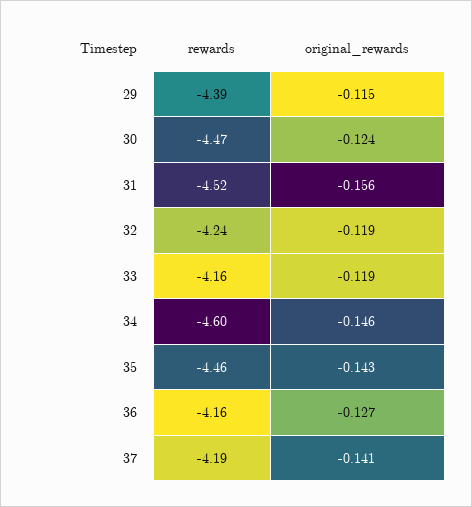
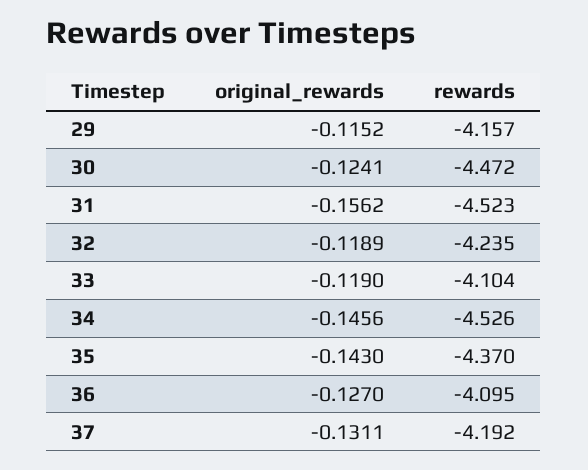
  {
    "rewards": {
-     "29": -4.39,
+     "29": -4.157,
      "30": -4.472,
      "31": -4.523,
      "32": -4.235,
-     "33": -4.16,
+     "33": -4.104,
-     "34": -4.6,
+     "34": -4.526,
-     "35": -4.46,
+     "35": -4.37,
-     "36": -4.16,
+     "36": -4.095,
      "37": -4.192
    },
    "original_rewards": {
      "29": -0.1152,
      "30": -0.1241,
      "31": -0.1562,
      "32": -0.1189,
      "33": -0.119,
      "34": -0.1456,
      "35": -0.143,
      "36": -0.127,
-     "37": -0.141
+     "37": -0.1311
    }
  }

